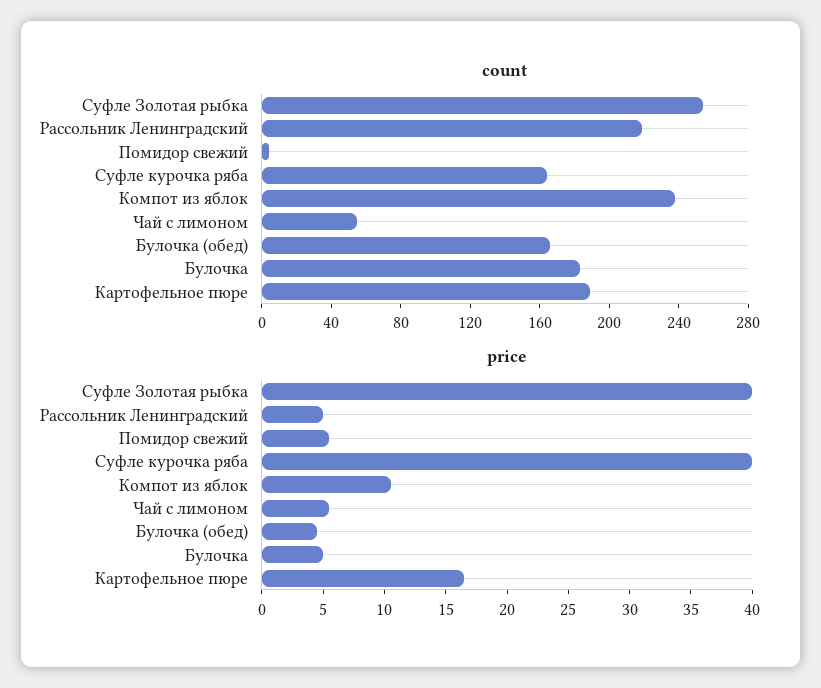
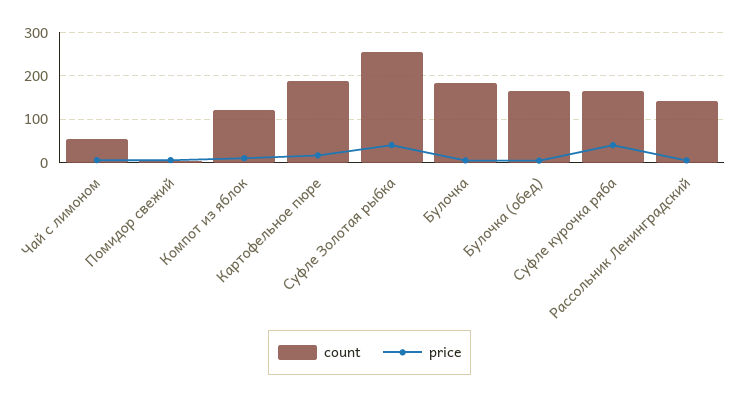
  {
    "count": {
      "Суфле Золотая рыбка": 250,
-     "Рассольник Ленинградский": 220,
+     "Рассольник Ленинградский": 140,
      "Помидор свежий": 0,
      "Суфле курочка ряба": 160,
-     "Компот из яблок": 240,
+     "Компот из яблок": 120,
      "Чай с лимоном": 60,
      "Булочка (обед)": 170,
      "Булочка": 180,
      "Картофельное пюре": 190
    },
    "price": {
      "Суфле Золотая рыбка": 40,
      "Рассольник Ленинградский": 5,
      "Помидор свежий": 6,
      "Суфле курочка ряба": 40,
      "Компот из яблок": 11,
      "Чай с лимоном": 6,
      "Булочка (обед)": 5,
      "Булочка": 5,
      "Картофельное пюре": 17
    }
  }

